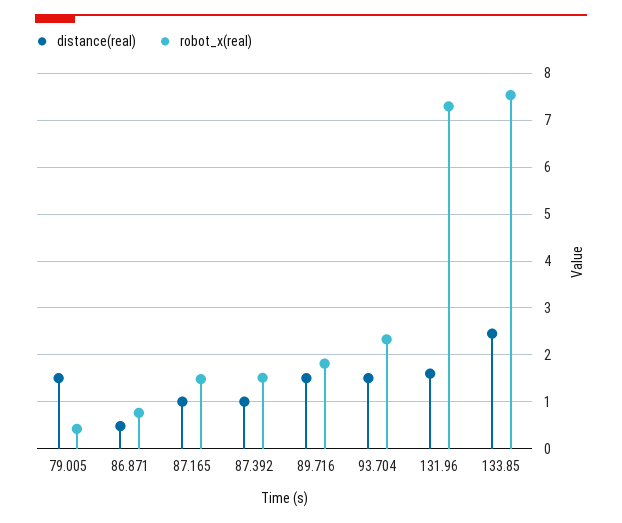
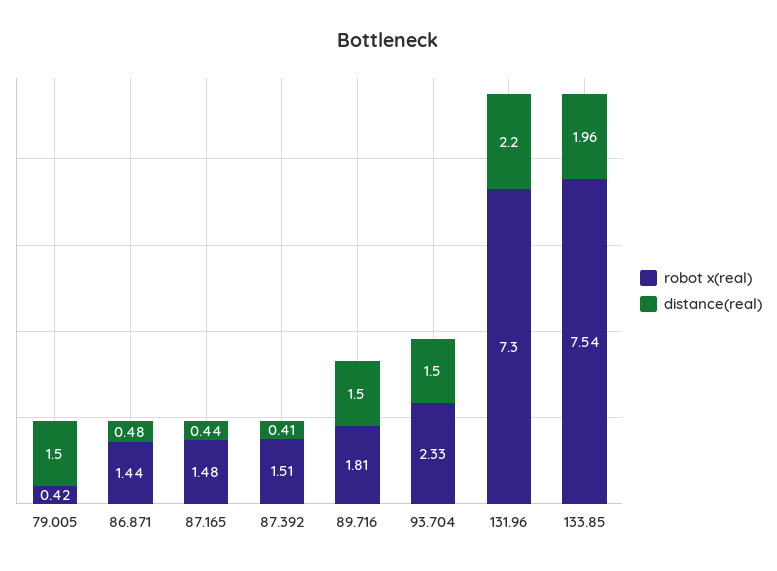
  {
    "distance(real)": {
      "79.005": 1.5,
      "86.871": 0.48,
-     "87.165": 1,
+     "87.165": 0.44,
-     "87.392": 1,
+     "87.392": 0.41,
      "89.716": 1.5,
      "93.704": 1.5,
-     "131.96": 1.6,
+     "131.96": 2.2,
-     "133.85": 2.4
+     "133.85": 1.96
    },
    "robot_x(real)": {
      "79.005": 0.42,
-     "86.871": 0.8,
+     "86.871": 1.44,
      "87.165": 1.48,
      "87.392": 1.51,
      "89.716": 1.81,
      "93.704": 2.33,
      "131.96": 7.3,
      "133.85": 7.54
    }
  }

